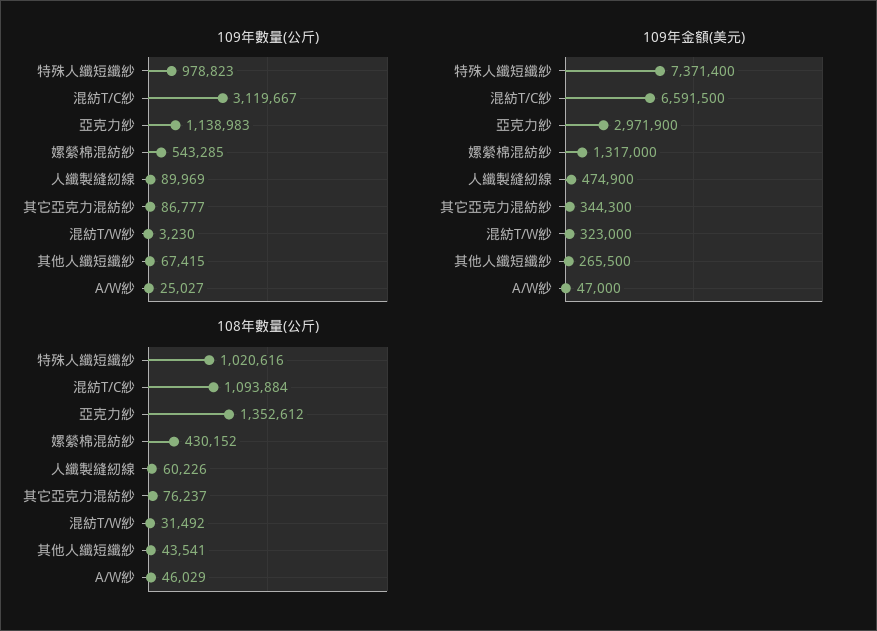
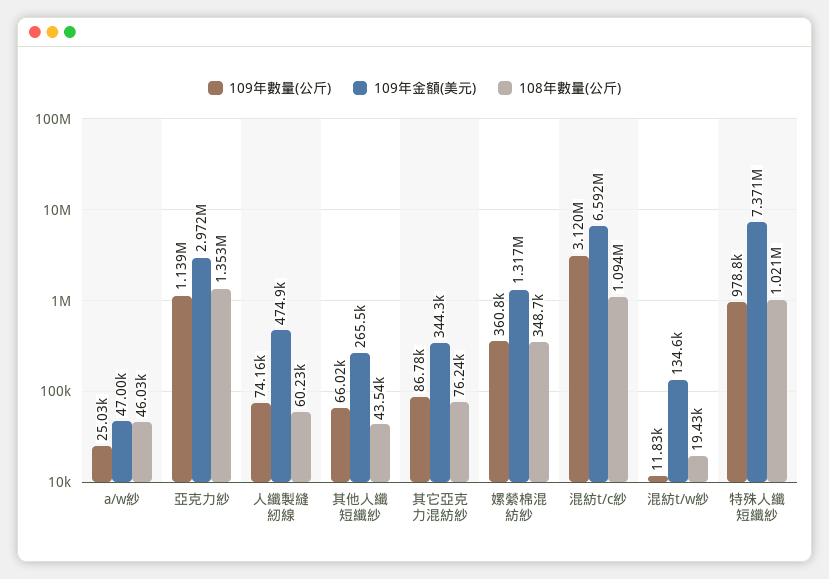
  {
    "109年數量(公斤)": {
      "特殊人纖短纖紗": 978823,
      "混紡T/C紗": 3119667,
      "亞克力紗": 1138983,
-     "嫘縈棉混紡紗": 543285,
+     "嫘縈棉混紡紗": 360800,
-     "人纖製縫紉線": 89969,
+     "人纖製縫紉線": 74160,
      "其它亞克力混紡紗": 86777,
-     "混紡T/W紗": 3230,
+     "混紡T/W紗": 11830,
-     "其他人纖短纖紗": 67415,
+     "其他人纖短纖紗": 66020,
      "A/W紗": 25027
    },
    "109年金額(美元)": {
      "特殊人纖短纖紗": 7371400,
      "混紡T/C紗": 6591500,
      "亞克力紗": 2971900,
      "嫘縈棉混紡紗": 1317000,
      "人纖製縫紉線": 474900,
      "其它亞克力混紡紗": 344300,
-     "混紡T/W紗": 323000,
+     "混紡T/W紗": 134600,
      "其他人纖短纖紗": 265500,
      "A/W紗": 47000
    },
    "108年數量(公斤)": {
      "特殊人纖短纖紗": 1020616,
      "混紡T/C紗": 1093884,
      "亞克力紗": 1352612,
-     "嫘縈棉混紡紗": 430152,
+     "嫘縈棉混紡紗": 348700,
      "人纖製縫紉線": 60226,
      "其它亞克力混紡紗": 76237,
-     "混紡T/W紗": 31492,
+     "混紡T/W紗": 19430,
      "其他人纖短纖紗": 43541,
      "A/W紗": 46029
    }
  }

